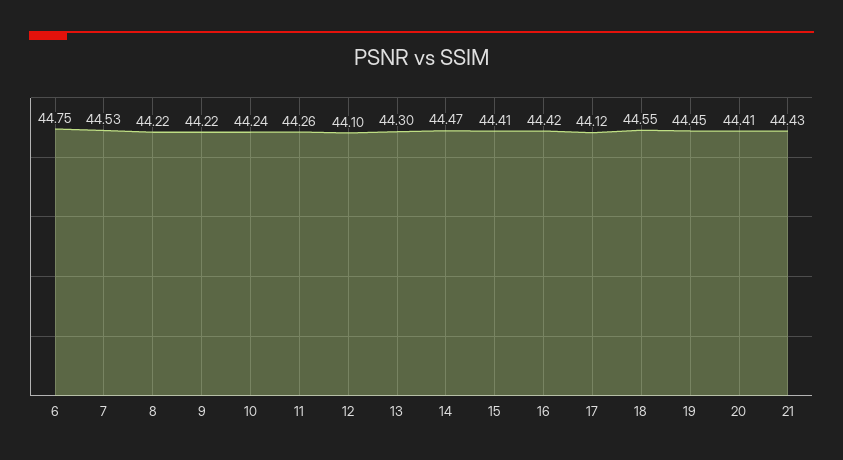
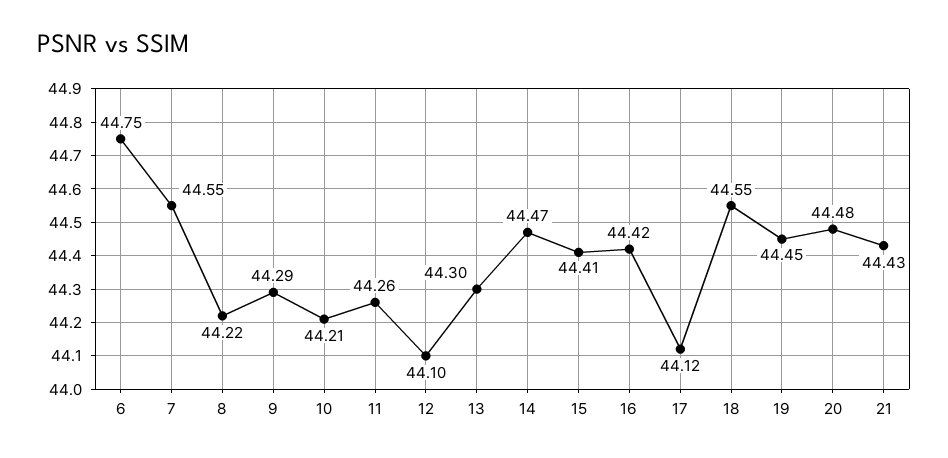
  {
    "6": 44.75,
-   "7": 44.53,
+   "7": 44.55,
    "8": 44.22,
-   "9": 44.22,
+   "9": 44.29,
-   "10": 44.24,
+   "10": 44.21,
    "11": 44.26,
    "12": 44.1,
    "13": 44.3,
    "14": 44.47,
    "15": 44.41,
    "16": 44.42,
    "17": 44.12,
    "18": 44.55,
    "19": 44.45,
-   "20": 44.41,
+   "20": 44.48,
    "21": 44.43
  }

